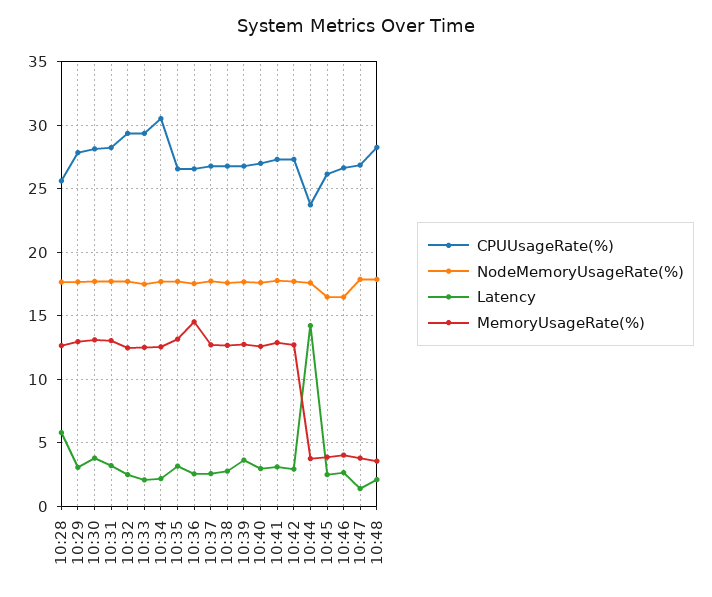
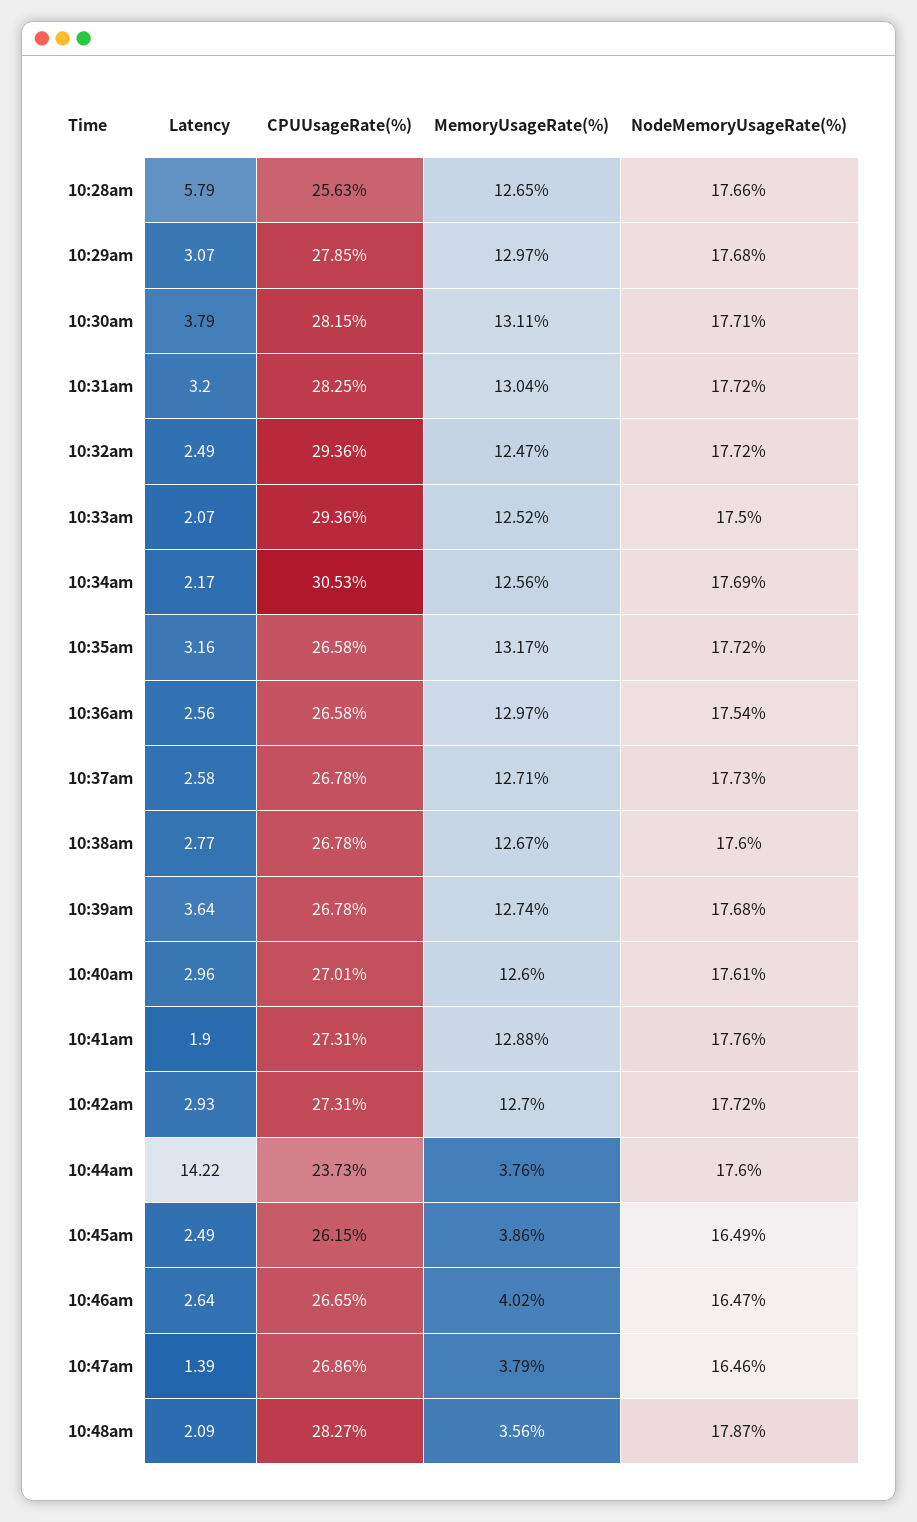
  {
    "CPUUsageRate(%)": {
      "10:28": 25.63,
      "10:29": 27.85,
      "10:30": 28.15,
      "10:31": 28.25,
      "10:32": 29.36,
      "10:33": 29.36,
      "10:34": 30.53,
      "10:35": 26.58,
      "10:36": 26.58,
      "10:37": 26.78,
      "10:38": 26.78,
      "10:39": 26.78,
      "10:40": 27.01,
      "10:41": 27.31,
      "10:42": 27.31,
      "10:44": 23.73,
      "10:45": 26.15,
      "10:46": 26.65,
      "10:47": 26.86,
      "10:48": 28.27
    },
    "NodeMemoryUsageRate(%)": {
      "10:28": 17.66,
      "10:29": 17.68,
      "10:30": 17.71,
      "10:31": 17.72,
      "10:32": 17.72,
      "10:33": 17.5,
      "10:34": 17.69,
      "10:35": 17.72,
      "10:36": 17.54,
      "10:37": 17.73,
      "10:38": 17.6,
      "10:39": 17.68,
      "10:40": 17.61,
      "10:41": 17.76,
      "10:42": 17.72,
      "10:44": 17.6,
      "10:45": 16.49,
      "10:46": 16.47,
-     "10:47": 18,
+     "10:47": 16.46,
      "10:48": 17.87
    },
    "Latency": {
      "10:28": 5.79,
      "10:29": 3.07,
      "10:30": 3.79,
      "10:31": 3.2,
      "10:32": 2.49,
      "10:33": 2.07,
      "10:34": 2.17,
      "10:35": 3.16,
      "10:36": 2.56,
      "10:37": 2.58,
      "10:38": 2.77,
      "10:39": 3.64,
      "10:40": 2.96,
-     "10:41": 3,
+     "10:41": 1.9,
      "10:42": 2.93,
      "10:44": 14.22,
      "10:45": 2.49,
      "10:46": 2.64,
      "10:47": 1.39,
      "10:48": 2.09
    },
    "MemoryUsageRate(%)": {
      "10:28": 12.65,
      "10:29": 12.97,
      "10:30": 13.11,
      "10:31": 13.04,
      "10:32": 12.47,
      "10:33": 12.52,
      "10:34": 12.56,
      "10:35": 13.17,
-     "10:36": 14.5,
+     "10:36": 12.97,
      "10:37": 12.71,
      "10:38": 12.67,
      "10:39": 12.74,
      "10:40": 12.6,
      "10:41": 12.88,
      "10:42": 12.7,
      "10:44": 3.76,
      "10:45": 3.86,
      "10:46": 4.02,
      "10:47": 3.79,
      "10:48": 3.56
    }
  }

